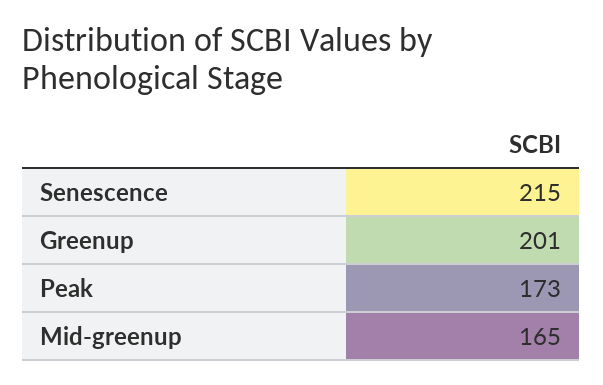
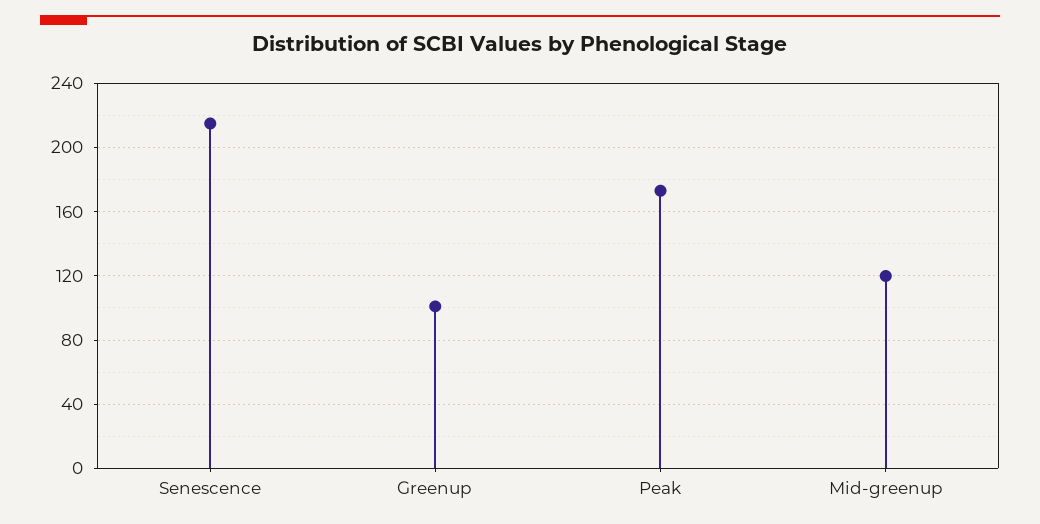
  {
    "Senescence": 215,
-   "Greenup": 201,
+   "Greenup": 100,
    "Peak": 173,
-   "Mid-greenup": 165
+   "Mid-greenup": 120
  }

